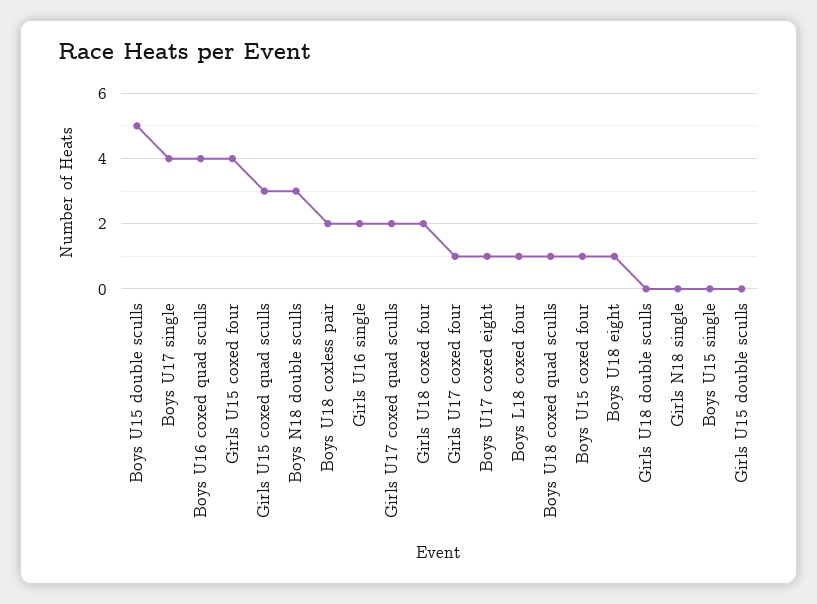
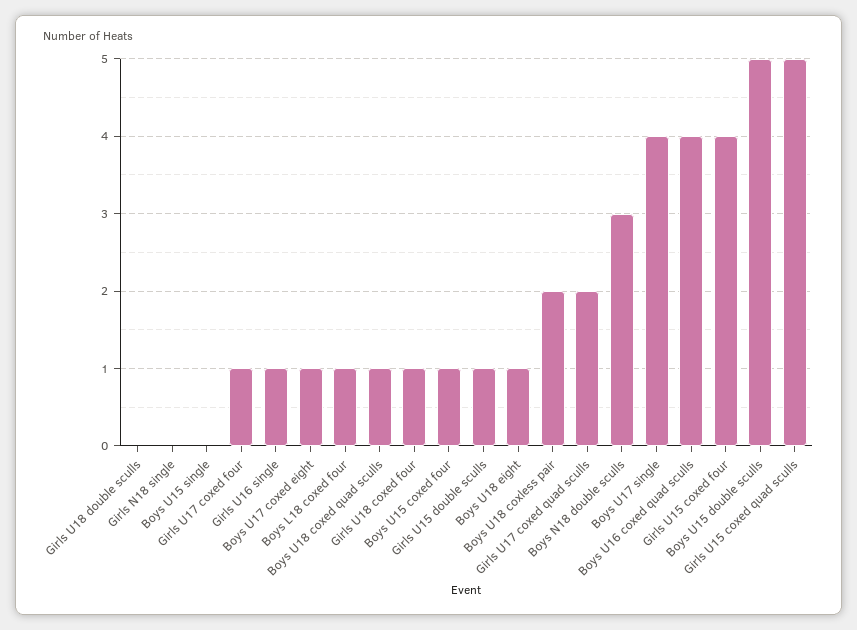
  {
    "Boys U15 double sculls": 5,
    "Boys U17 single": 4,
    "Boys U16 coxed quad sculls": 4,
    "Girls U15 coxed four": 4,
-   "Girls U15 coxed quad sculls": 3,
+   "Girls U15 coxed quad sculls": 5,
    "Boys N18 double sculls": 3,
    "Boys U18 coxless pair": 2,
-   "Girls U16 single": 2,
+   "Girls U16 single": 1,
    "Girls U17 coxed quad sculls": 2,
-   "Girls U18 coxed four": 2,
+   "Girls U18 coxed four": 1,
    "Girls U17 coxed four": 1,
    "Boys U17 coxed eight": 1,
    "Boys L18 coxed four": 1,
    "Boys U18 coxed quad sculls": 1,
    "Boys U15 coxed four": 1,
    "Boys U18 eight": 1,
    "Girls U18 double sculls": 0,
    "Girls N18 single": 0,
    "Boys U15 single": 0,
-   "Girls U15 double sculls": 0
+   "Girls U15 double sculls": 1
  }

